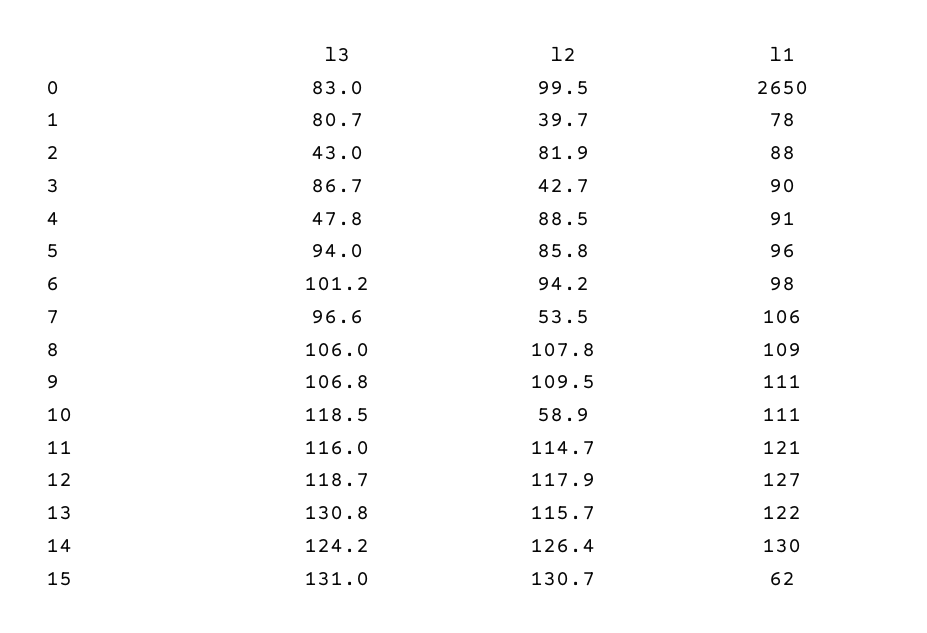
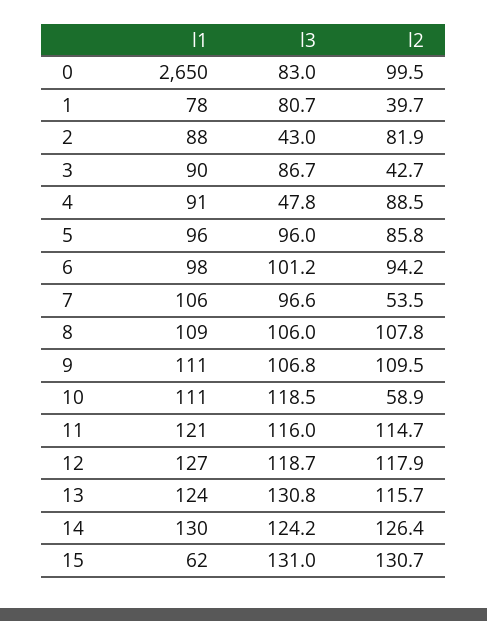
  {
    "l3": {
      "0": 83,
      "1": 80.7,
      "2": 43,
      "3": 86.7,
      "4": 47.8,
-     "5": 94,
+     "5": 96,
      "6": 101.2,
      "7": 96.6,
      "8": 106,
      "9": 106.8,
      "10": 118.5,
      "11": 116,
      "12": 118.7,
      "13": 130.8,
      "14": 124.2,
      "15": 131
    },
    "l2": {
      "0": 99.5,
      "1": 39.7,
      "2": 81.9,
      "3": 42.7,
      "4": 88.5,
      "5": 85.8,
      "6": 94.2,
      "7": 53.5,
      "8": 107.8,
      "9": 109.5,
      "10": 58.9,
      "11": 114.7,
      "12": 117.9,
      "13": 115.7,
      "14": 126.4,
      "15": 130.7
    },
    "l1": {
      "0": 2650,
      "1": 78,
      "2": 88,
      "3": 90,
      "4": 91,
      "5": 96,
      "6": 98,
      "7": 106,
      "8": 109,
      "9": 111,
      "10": 111,
      "11": 121,
      "12": 127,
-     "13": 122,
+     "13": 124,
      "14": 130,
      "15": 62
    }
  }

